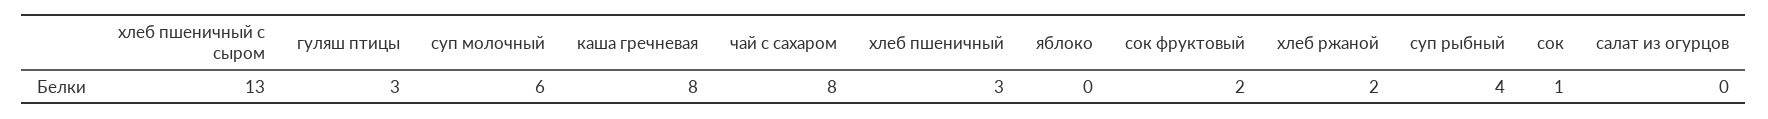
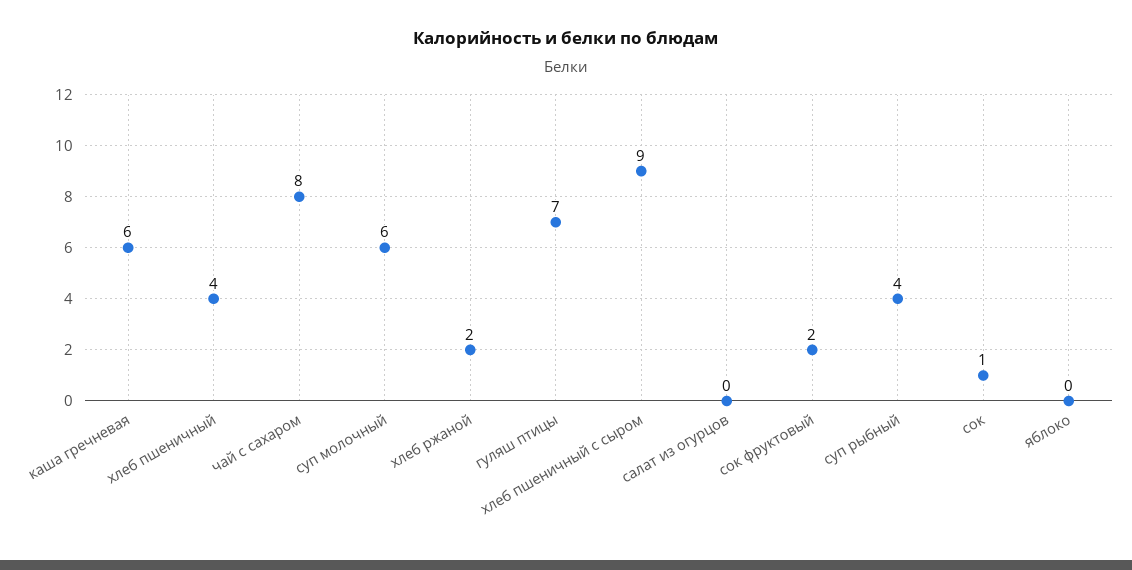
  {
-   "хлеб пшеничный с сыром": 13,
+   "хлеб пшеничный с сыром": 9,
-   "гуляш птицы": 3,
+   "гуляш птицы": 7,
    "суп молочный": 6,
-   "каша гречневая": 8,
+   "каша гречневая": 6,
    "чай с сахаром": 8,
-   "хлеб пшеничный": 3,
+   "хлеб пшеничный": 4,
    "яблоко": 0,
    "сок фруктовый": 2,
    "хлеб ржаной": 2,
    "суп рыбный": 4,
    "сок": 1,
    "салат из огурцов": 0
  }

